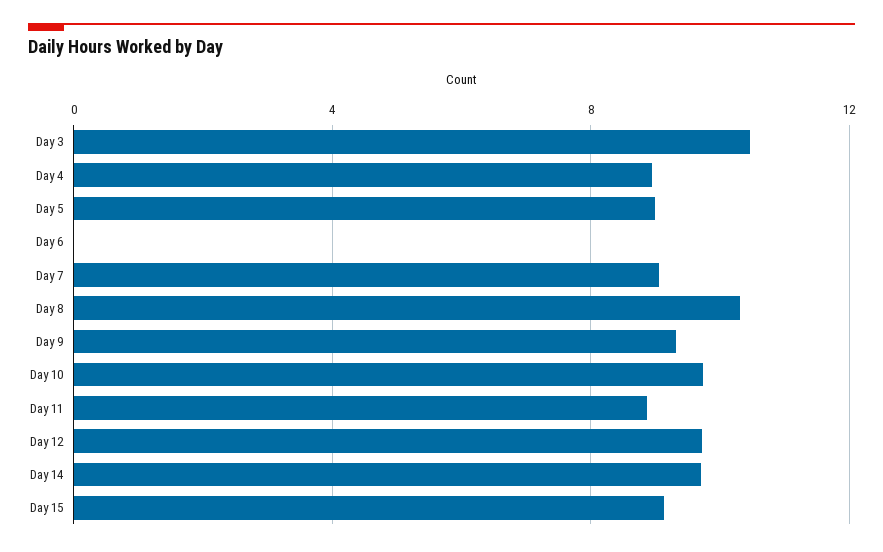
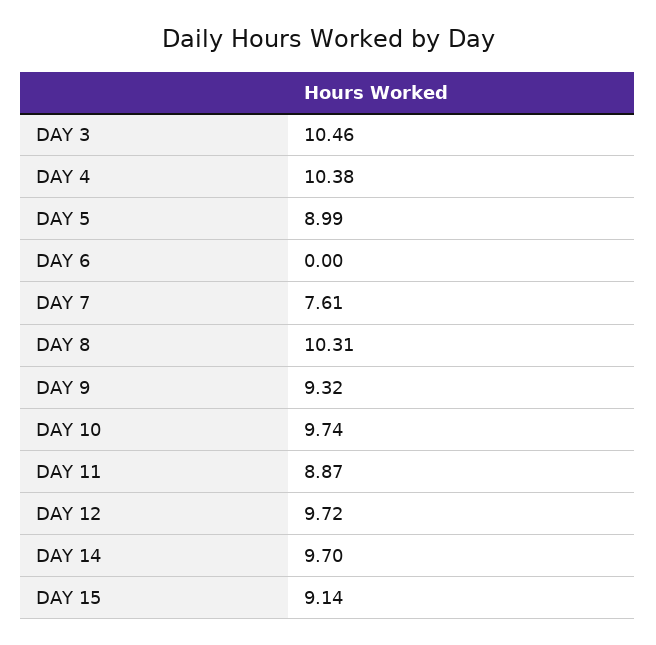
  {
    "Day 3": 10.46,
-   "Day 4": 9,
+   "Day 4": 10.38,
    "Day 5": 8.99,
    "Day 6": 0,
-   "Day 7": 9,
+   "Day 7": 7.61,
    "Day 8": 10.31,
    "Day 9": 9.32,
    "Day 10": 9.74,
    "Day 11": 8.87,
    "Day 12": 9.72,
    "Day 14": 9.7,
    "Day 15": 9.14
  }

